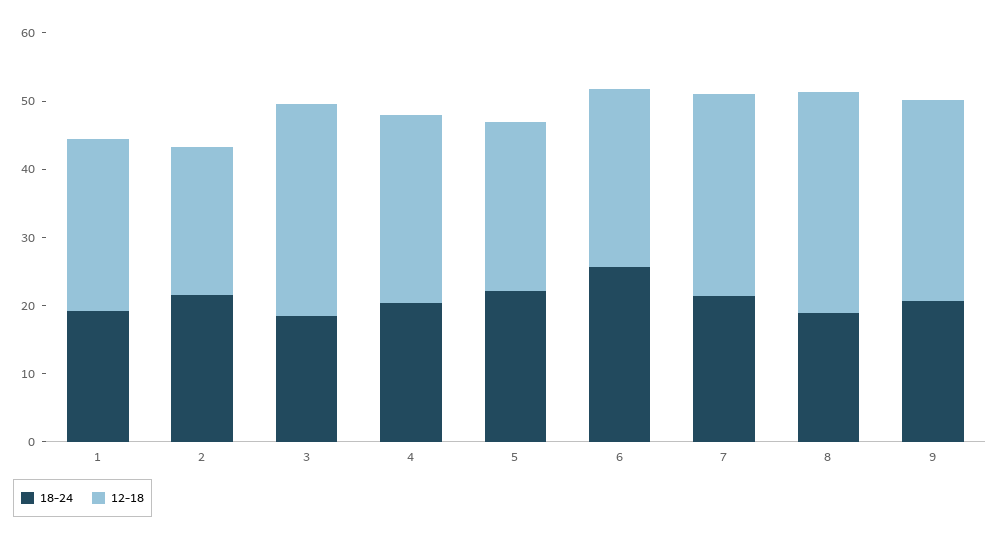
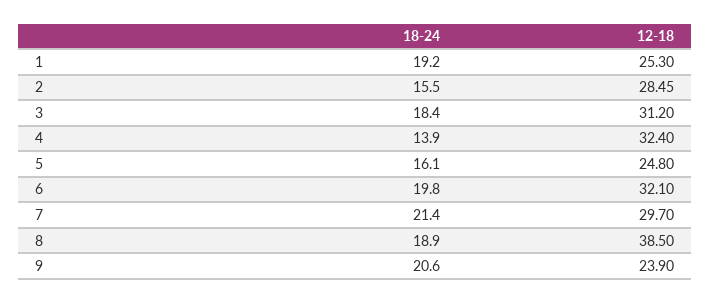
  {
    "18-24": {
      "1": 19.2,
-     "2": 22,
+     "2": 15.5,
      "3": 18.4,
-     "4": 20,
+     "4": 13.9,
-     "5": 22,
+     "5": 16.1,
-     "6": 26,
+     "6": 19.8,
      "7": 21.4,
      "8": 18.9,
      "9": 20.6
    },
    "12-18": {
      "1": 25.3,
-     "2": 22,
+     "2": 28.45,
      "3": 31.2,
-     "4": 28,
+     "4": 32.4,
      "5": 24.8,
-     "6": 26,
+     "6": 32.1,
      "7": 29.7,
-     "8": 32,
+     "8": 38.5,
-     "9": 30
+     "9": 23.9
    }
  }

